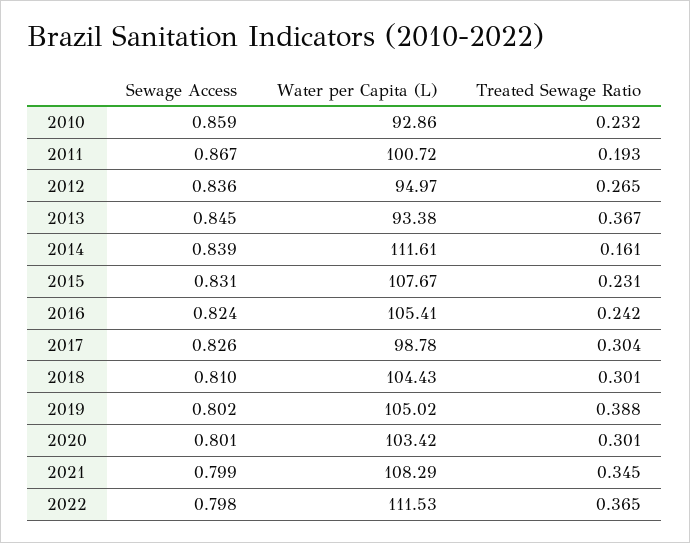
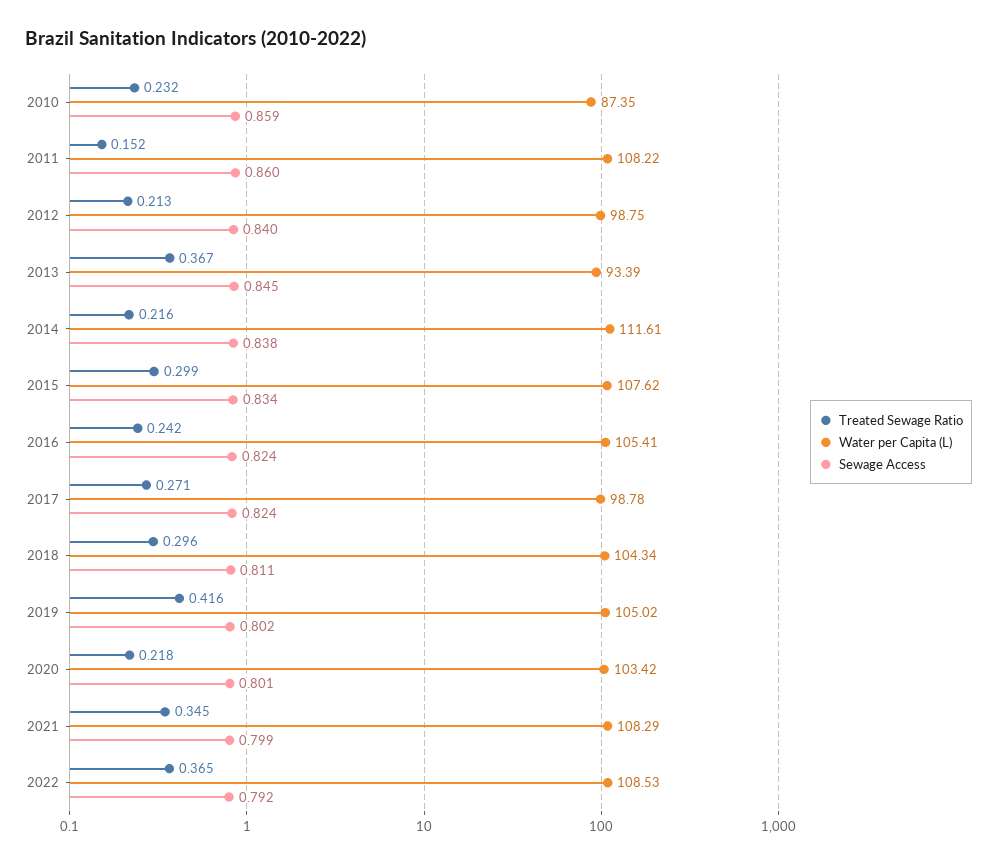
  {
    "Sewage Access": {
      "2010": 0.859,
-     "2011": 0.867,
+     "2011": 0.86,
-     "2012": 0.836,
+     "2012": 0.84,
      "2013": 0.845,
-     "2014": 0.839,
+     "2014": 0.838,
-     "2015": 0.831,
+     "2015": 0.834,
      "2016": 0.824,
-     "2017": 0.826,
+     "2017": 0.824,
-     "2018": 0.81,
+     "2018": 0.811,
      "2019": 0.802,
      "2020": 0.801,
      "2021": 0.799,
-     "2022": 0.798
+     "2022": 0.792
    },
    "Water per Capita (L)": {
-     "2010": 92.86,
+     "2010": 87.35,
-     "2011": 100.72,
+     "2011": 108.22,
-     "2012": 94.97,
+     "2012": 98.75,
-     "2013": 93.38,
+     "2013": 93.39,
      "2014": 111.61,
-     "2015": 107.67,
+     "2015": 107.62,
      "2016": 105.41,
      "2017": 98.78,
-     "2018": 104.43,
+     "2018": 104.34,
      "2019": 105.02,
      "2020": 103.42,
      "2021": 108.29,
-     "2022": 111.53
+     "2022": 108.53
    },
    "Treated Sewage Ratio": {
      "2010": 0.232,
-     "2011": 0.193,
+     "2011": 0.152,
-     "2012": 0.265,
+     "2012": 0.213,
      "2013": 0.367,
-     "2014": 0.161,
+     "2014": 0.216,
-     "2015": 0.231,
+     "2015": 0.299,
      "2016": 0.242,
-     "2017": 0.304,
+     "2017": 0.271,
-     "2018": 0.301,
+     "2018": 0.296,
-     "2019": 0.388,
+     "2019": 0.416,
-     "2020": 0.301,
+     "2020": 0.218,
      "2021": 0.345,
      "2022": 0.365
    }
  }

